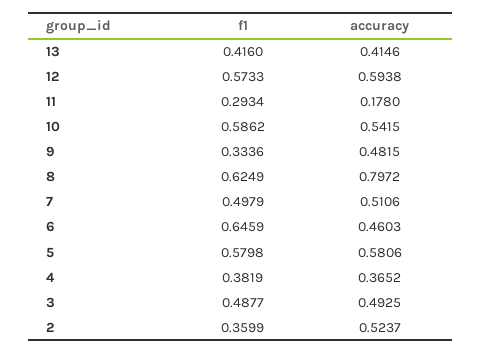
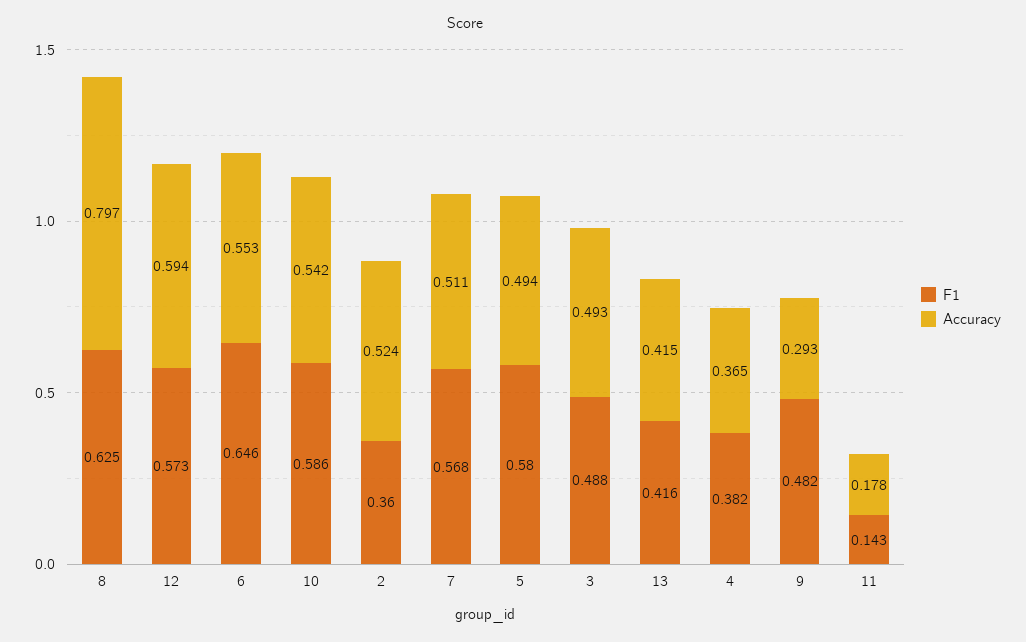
  {
    "f1": {
      "13": 0.416,
      "12": 0.5733,
-     "11": 0.2934,
+     "11": 0.143,
      "10": 0.5862,
-     "9": 0.3336,
+     "9": 0.482,
      "8": 0.6249,
-     "7": 0.4979,
+     "7": 0.568,
      "6": 0.6459,
      "5": 0.5798,
      "4": 0.3819,
      "3": 0.4877,
      "2": 0.3599
    },
    "accuracy": {
      "13": 0.4146,
      "12": 0.5938,
      "11": 0.178,
      "10": 0.5415,
-     "9": 0.4815,
+     "9": 0.293,
      "8": 0.7972,
      "7": 0.5106,
-     "6": 0.4603,
+     "6": 0.553,
-     "5": 0.5806,
+     "5": 0.494,
      "4": 0.3652,
      "3": 0.4925,
      "2": 0.5237
    }
  }

